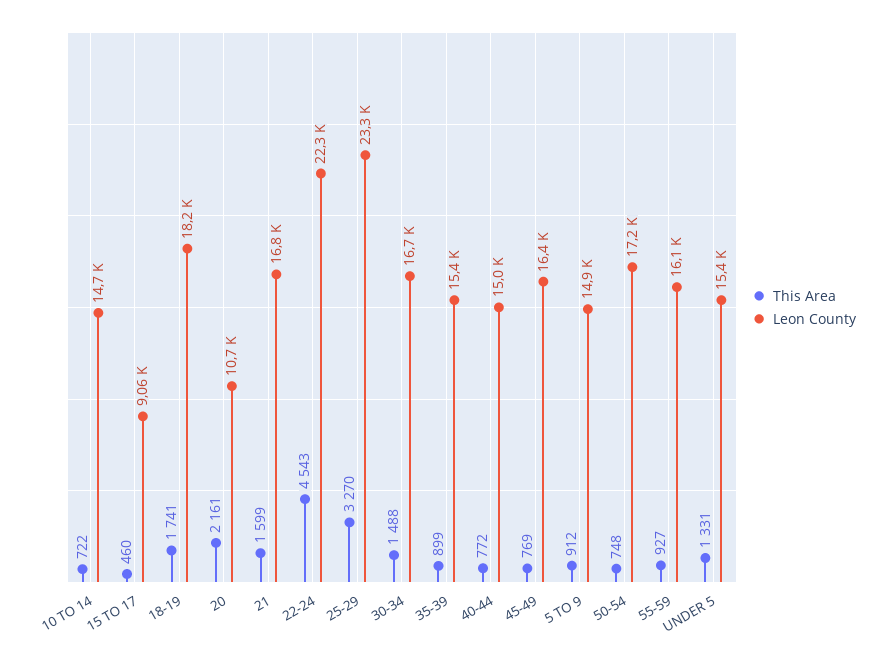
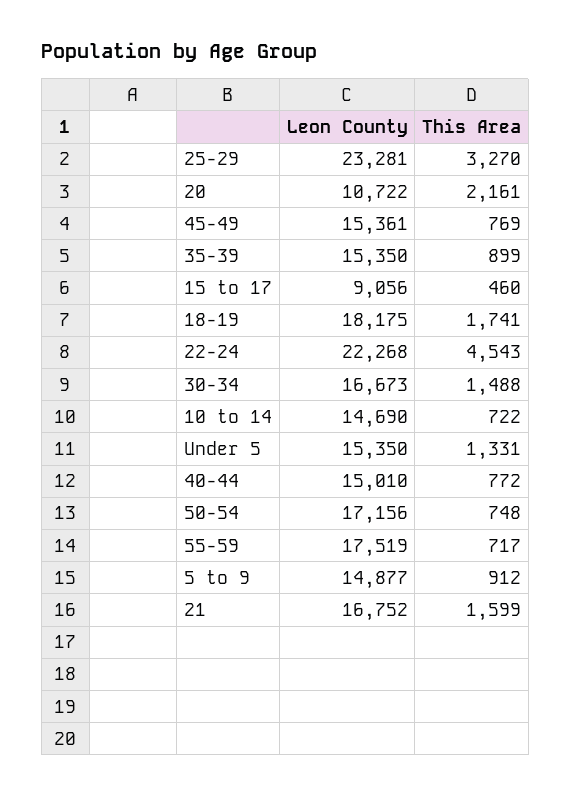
  {
    "This Area": {
      "10 TO 14": 722,
      "15 TO 17": 460,
      "18-19": 1741,
      "20": 2161,
      "21": 1599,
      "22-24": 4543,
      "25-29": 3270,
      "30-34": 1488,
      "35-39": 899,
      "40-44": 772,
      "45-49": 769,
      "5 TO 9": 912,
      "50-54": 748,
-     "55-59": 927,
+     "55-59": 717,
      "UNDER 5": 1331
    },
    "Leon County": {
      "10 TO 14": 14690,
      "15 TO 17": 9056,
      "18-19": 18175,
      "20": 10722,
      "21": 16752,
      "22-24": 22268,
      "25-29": 23281,
      "30-34": 16673,
      "35-39": 15350,
      "40-44": 15010,
-     "45-49": 16400,
+     "45-49": 15361,
      "5 TO 9": 14877,
      "50-54": 17156,
-     "55-59": 16100,
+     "55-59": 17519,
      "UNDER 5": 15350
    }
  }

